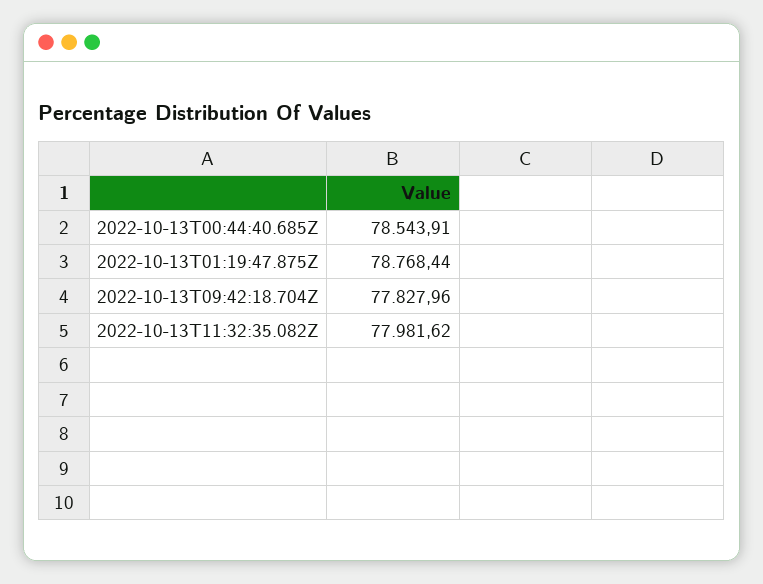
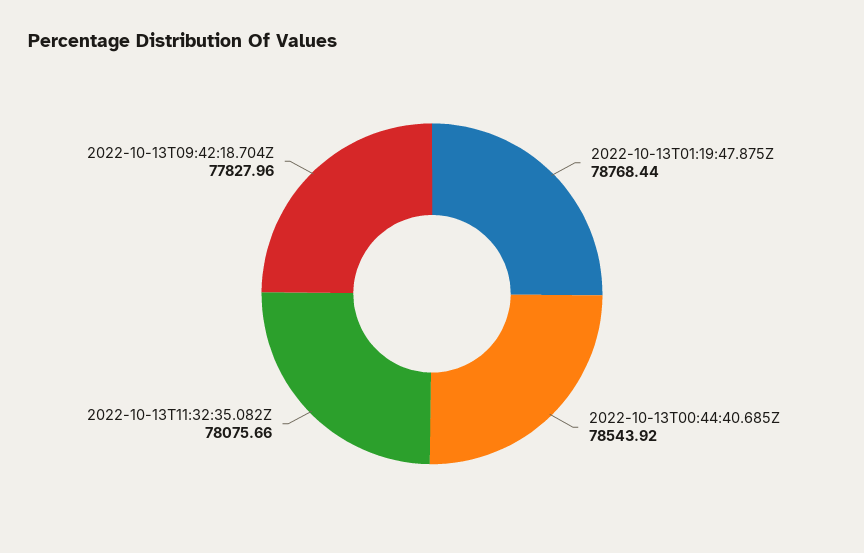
  {
-   "2022-10-13T00:44:40.685Z": 78543.91,
+   "2022-10-13T00:44:40.685Z": 78543.92,
    "2022-10-13T01:19:47.875Z": 78768.44,
    "2022-10-13T09:42:18.704Z": 77827.96,
-   "2022-10-13T11:32:35.082Z": 77981.62
+   "2022-10-13T11:32:35.082Z": 78075.66
  }

